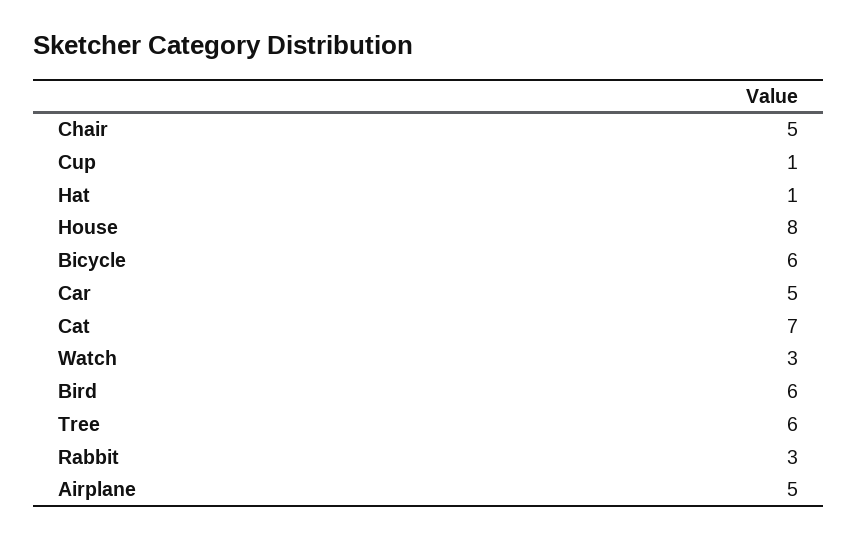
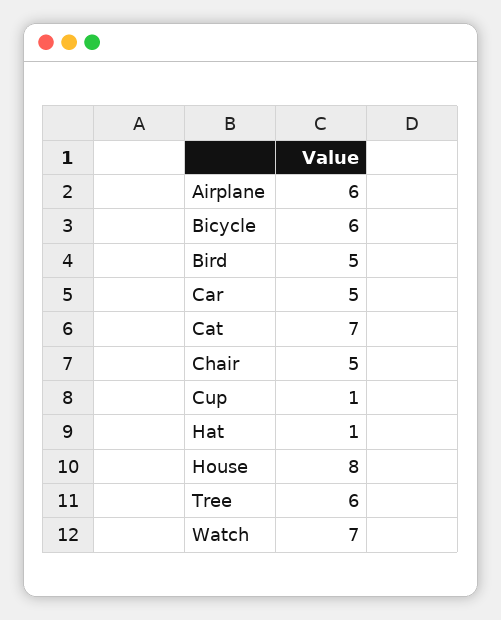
  {
    "Chair": 5,
    "Cup": 1,
    "Hat": 1,
    "House": 8,
    "Bicycle": 6,
    "Car": 5,
    "Cat": 7,
-   "Watch": 3,
+   "Watch": 7,
-   "Bird": 6,
+   "Bird": 5,
    "Tree": 6,
-   "Rabbit": 3,
-   "Airplane": 5
+   "Airplane": 6
  }

